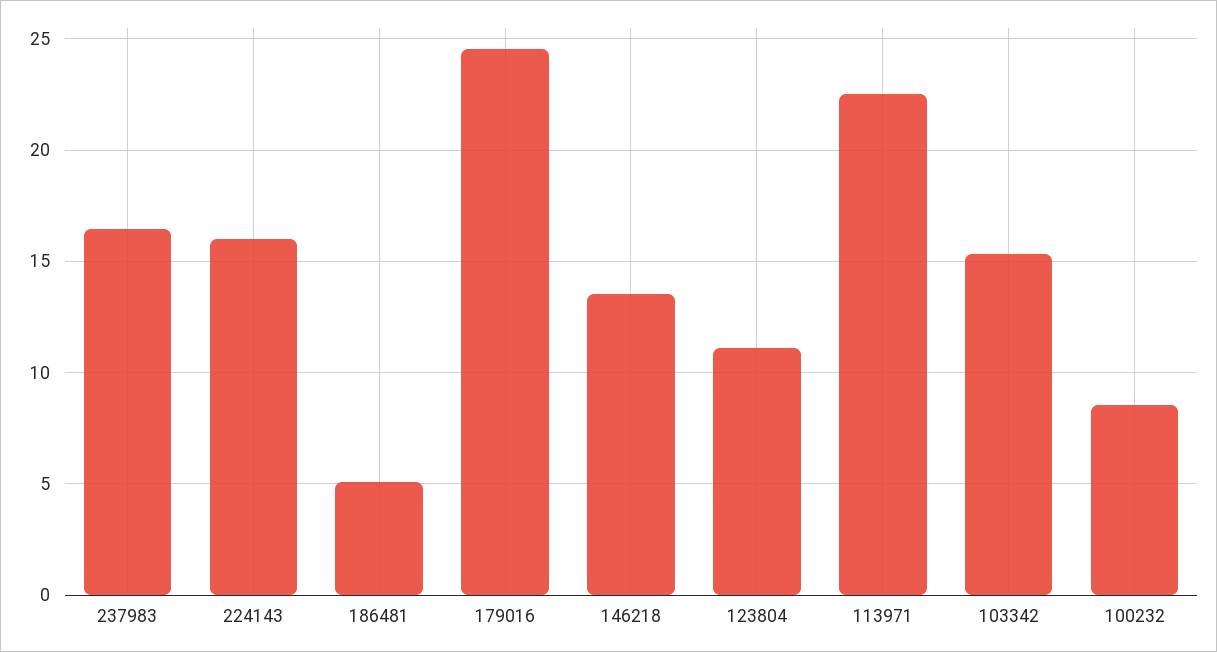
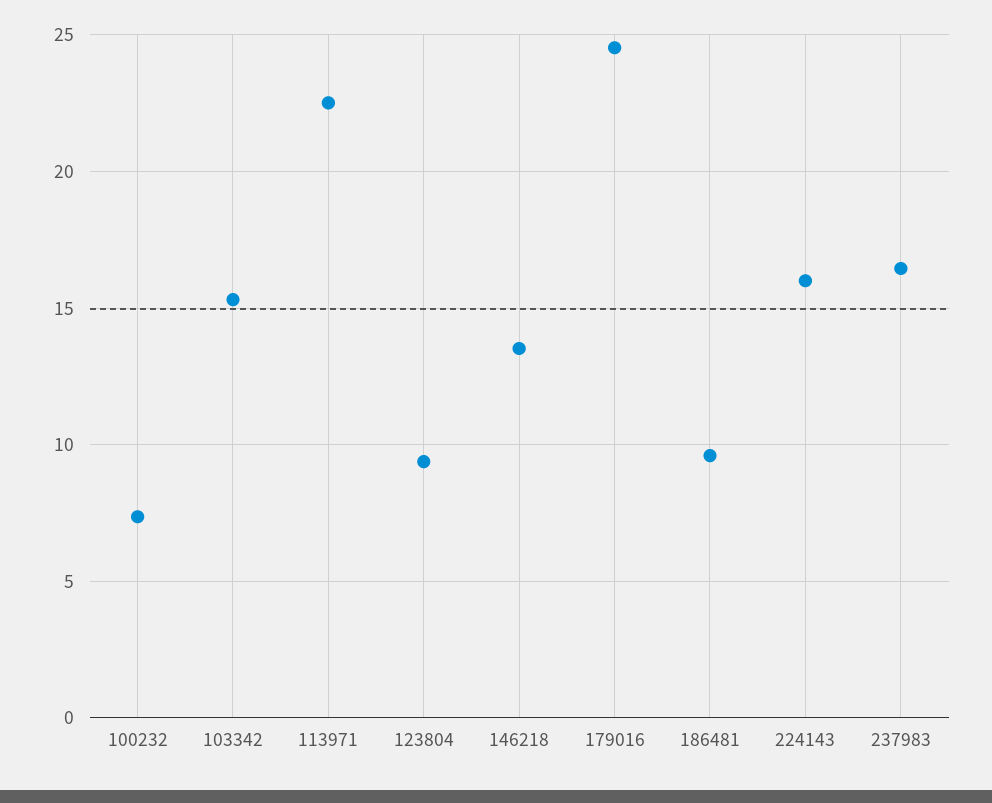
  {
    "237983": 16.5,
    "224143": 16,
-   "186481": 5,
+   "186481": 9.5,
    "179016": 24.5,
    "146218": 13.5,
-   "123804": 11,
+   "123804": 9.5,
    "113971": 22.5,
    "103342": 15.5,
-   "100232": 8.5
+   "100232": 7.5
  }

